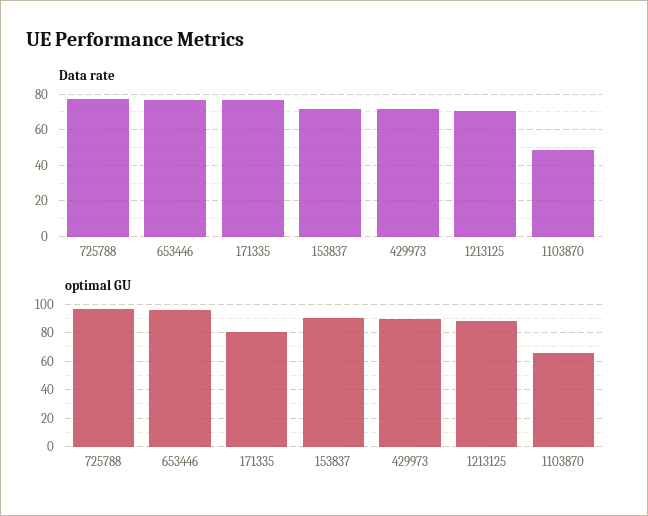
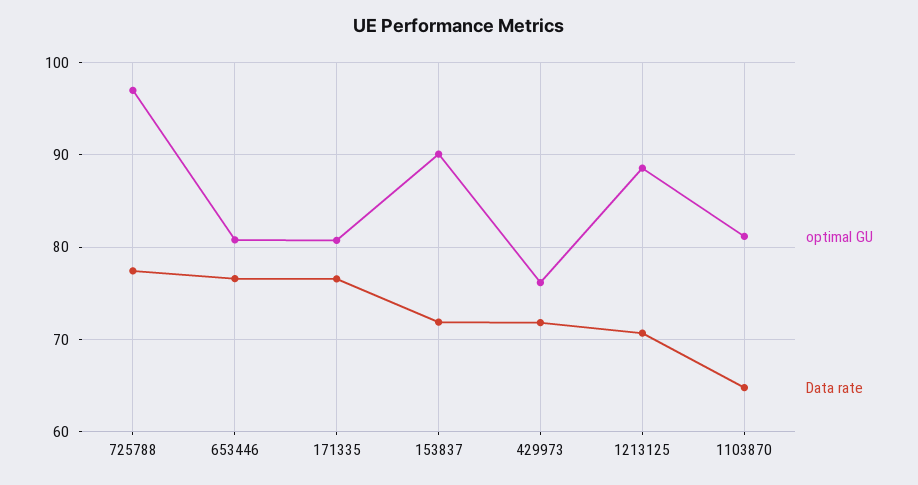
  {
    "Data rate": {
      "725788": 77,
      "653446": 77,
      "171335": 77,
      "153837": 72,
      "429973": 72,
      "1213125": 71,
-     "1103870": 50
+     "1103870": 65
    },
    "optimal GU": {
      "725788": 97,
-     "653446": 95,
+     "653446": 81,
      "171335": 81,
      "153837": 90,
-     "429973": 90,
+     "429973": 76,
      "1213125": 89,
-     "1103870": 65
+     "1103870": 81
    }
  }

